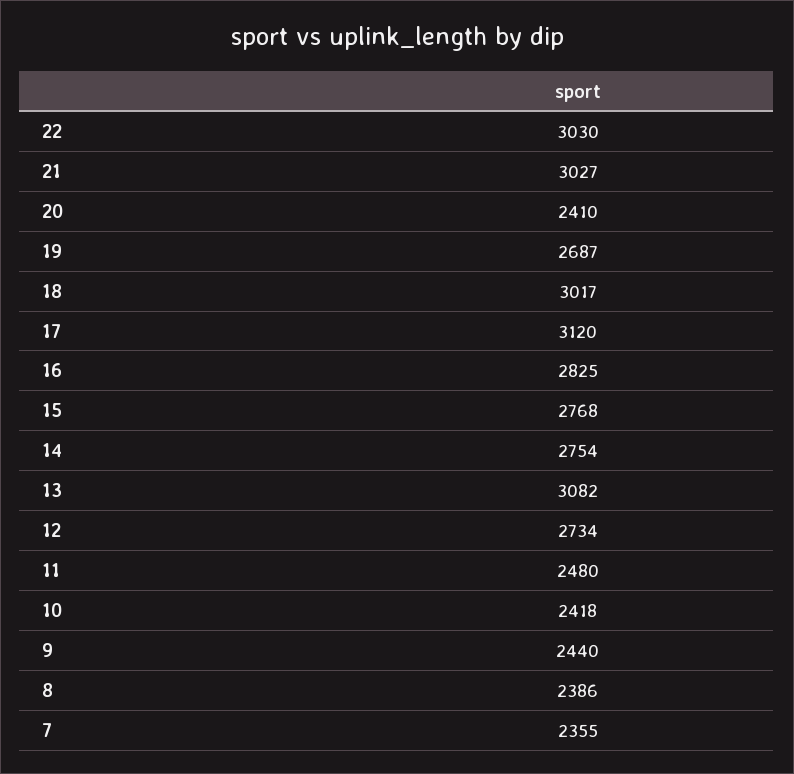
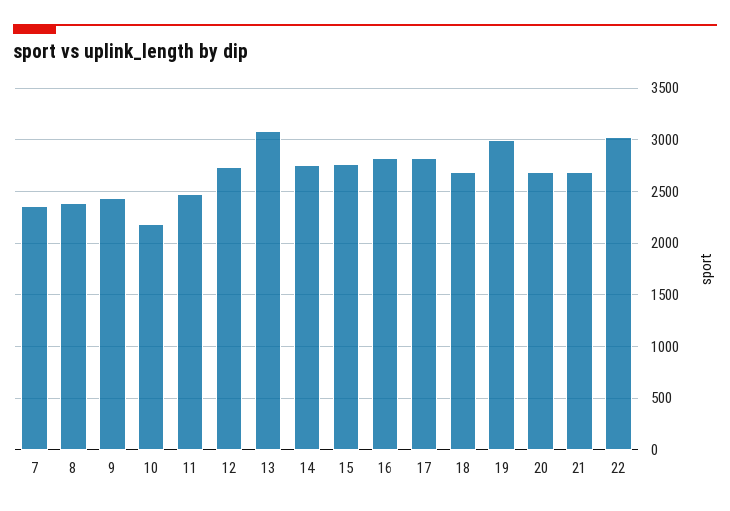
  {
    "22": 3030,
-   "21": 3027,
+   "21": 2700,
-   "20": 2410,
+   "20": 2700,
-   "19": 2687,
+   "19": 3000,
-   "18": 3017,
+   "18": 2700,
-   "17": 3120,
+   "17": 2800,
    "16": 2825,
    "15": 2768,
    "14": 2754,
    "13": 3082,
    "12": 2734,
    "11": 2480,
-   "10": 2418,
+   "10": 2200,
    "9": 2440,
    "8": 2386,
    "7": 2355
  }

